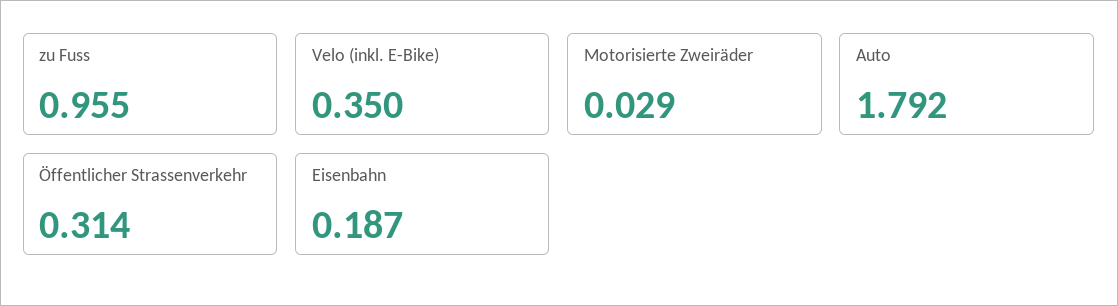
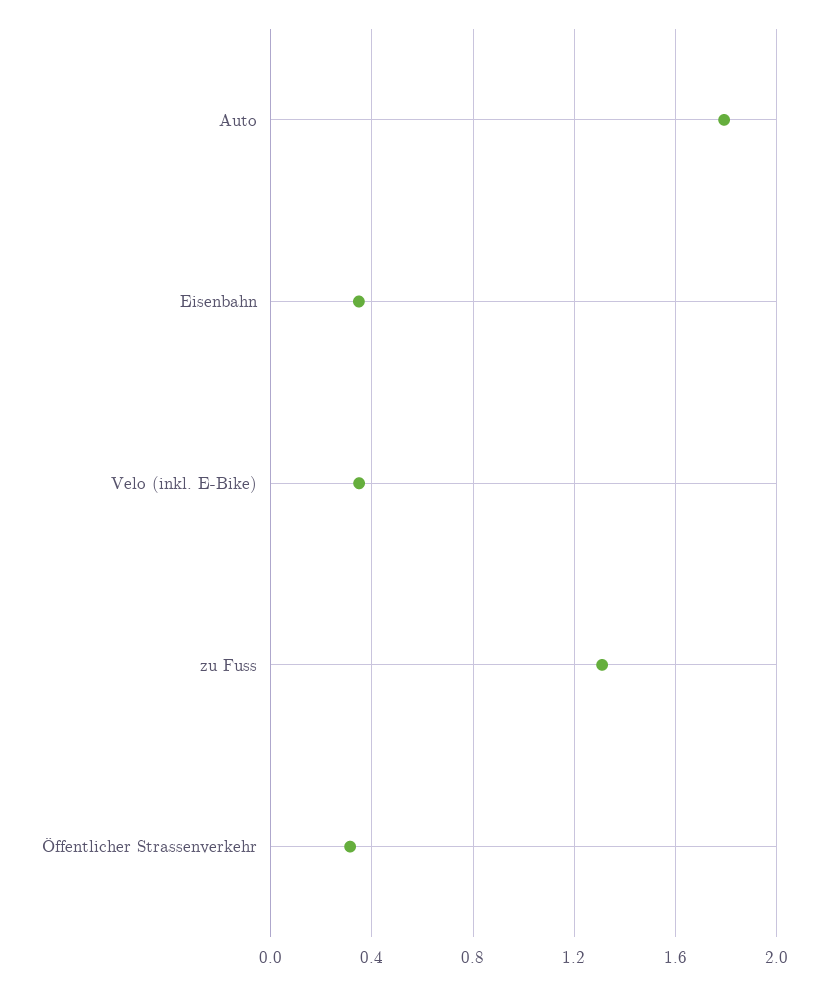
  {
-   "zu Fuss": 0.955,
+   "zu Fuss": 1.3,
    "Velo (inkl. E-Bike)": 0.35,
-   "Motorisierte Zweiräder": 0.029,
    "Auto": 1.792,
    "Öffentlicher Strassenverkehr": 0.314,
-   "Eisenbahn": 0.187
+   "Eisenbahn": 0.35
  }

